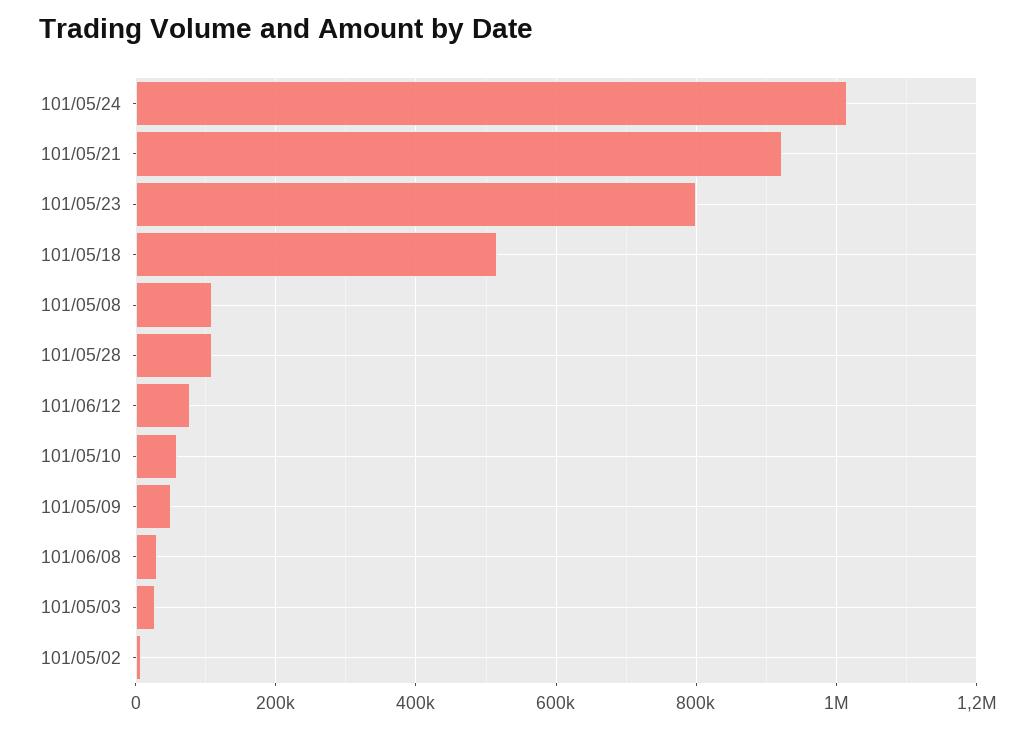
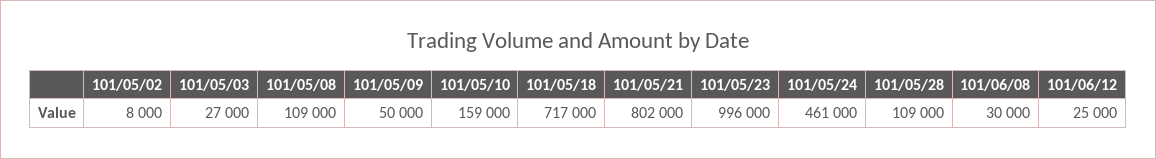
  {
-   "101/05/24": 1020000,
+   "101/05/24": 461000,
-   "101/05/21": 920000,
+   "101/05/21": 802000,
-   "101/05/23": 800000,
+   "101/05/23": 996000,
-   "101/05/18": 520000,
+   "101/05/18": 717000,
    "101/05/08": 109000,
    "101/05/28": 109000,
-   "101/06/12": 80000,
+   "101/06/12": 25000,
-   "101/05/10": 60000,
+   "101/05/10": 159000,
    "101/05/09": 50000,
    "101/06/08": 30000,
    "101/05/03": 27000,
    "101/05/02": 8000
  }

